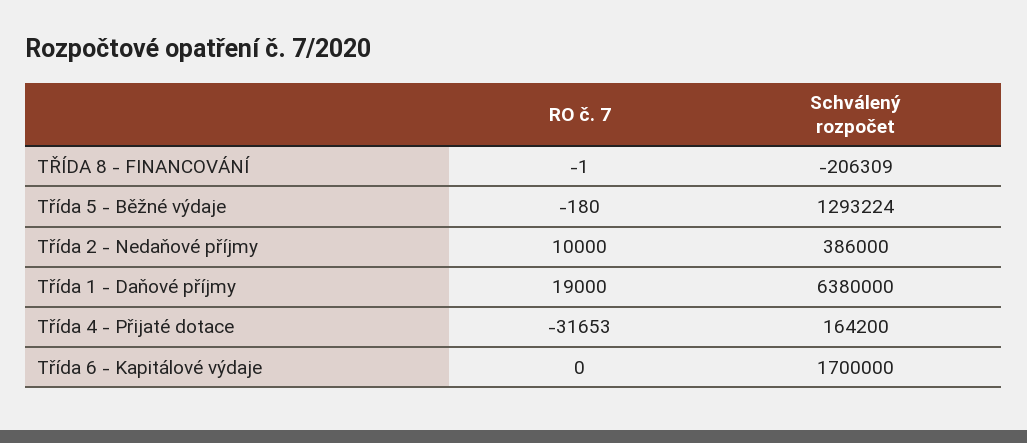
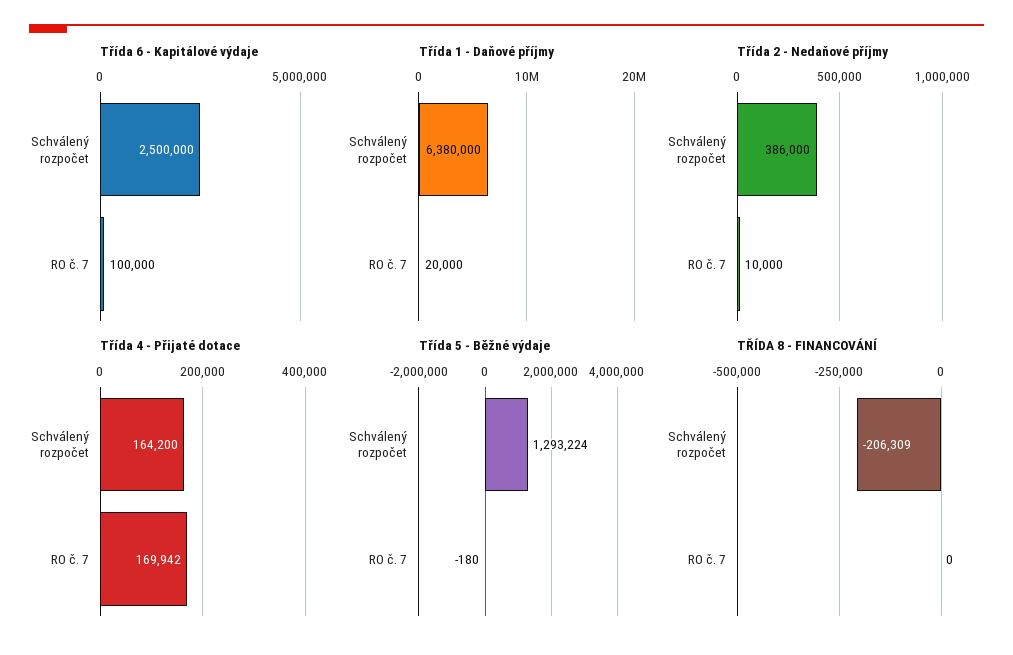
  {
    "TŘÍDA 8 - FINANCOVÁNÍ": {
-     "RO č. 7": -1,
+     "RO č. 7": 0,
      "Schválený rozpočet": -206309
    },
    "Třída 5 - Běžné výdaje": {
      "RO č. 7": -180,
      "Schválený rozpočet": 1293224
    },
    "Třída 2 - Nedaňové příjmy": {
      "RO č. 7": 10000,
      "Schválený rozpočet": 386000
    },
    "Třída 1 - Daňové příjmy": {
-     "RO č. 7": 19000,
+     "RO č. 7": 20000,
      "Schválený rozpočet": 6380000
    },
    "Třída 4 - Přijaté dotace": {
-     "RO č. 7": -31653,
+     "RO č. 7": 169942,
      "Schválený rozpočet": 164200
    },
    "Třída 6 - Kapitálové výdaje": {
-     "RO č. 7": 0,
+     "RO č. 7": 100000,
-     "Schválený rozpočet": 1700000
+     "Schválený rozpočet": 2500000
    }
  }

